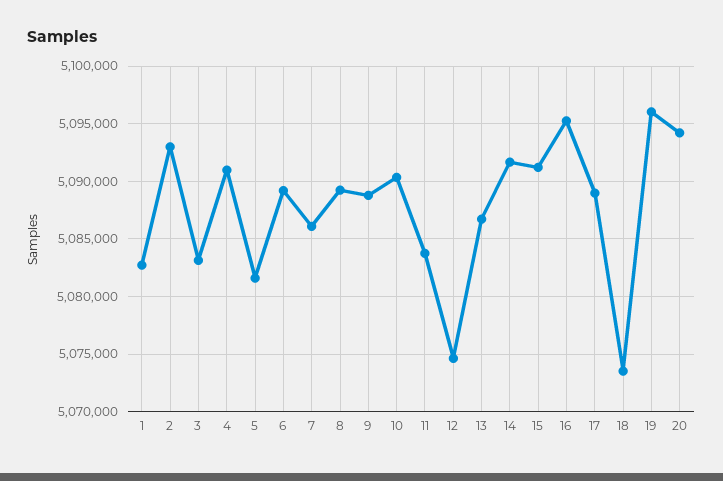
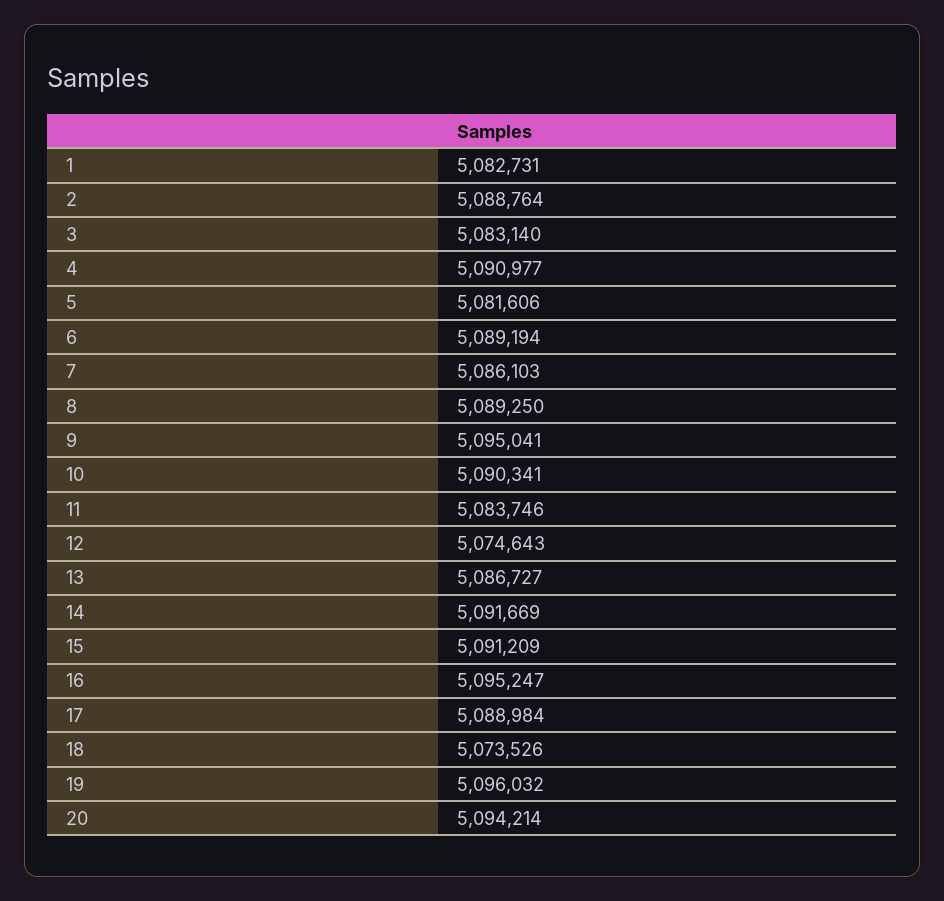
  {
    "1": 5082731,
-   "2": 5093000,
+   "2": 5088764,
    "3": 5083140,
    "4": 5090977,
    "5": 5081606,
    "6": 5089194,
    "7": 5086103,
    "8": 5089250,
-   "9": 5089000,
+   "9": 5095041,
    "10": 5090341,
    "11": 5083746,
    "12": 5074643,
    "13": 5086727,
    "14": 5091669,
    "15": 5091209,
    "16": 5095247,
    "17": 5088984,
    "18": 5073526,
    "19": 5096032,
    "20": 5094214
  }

